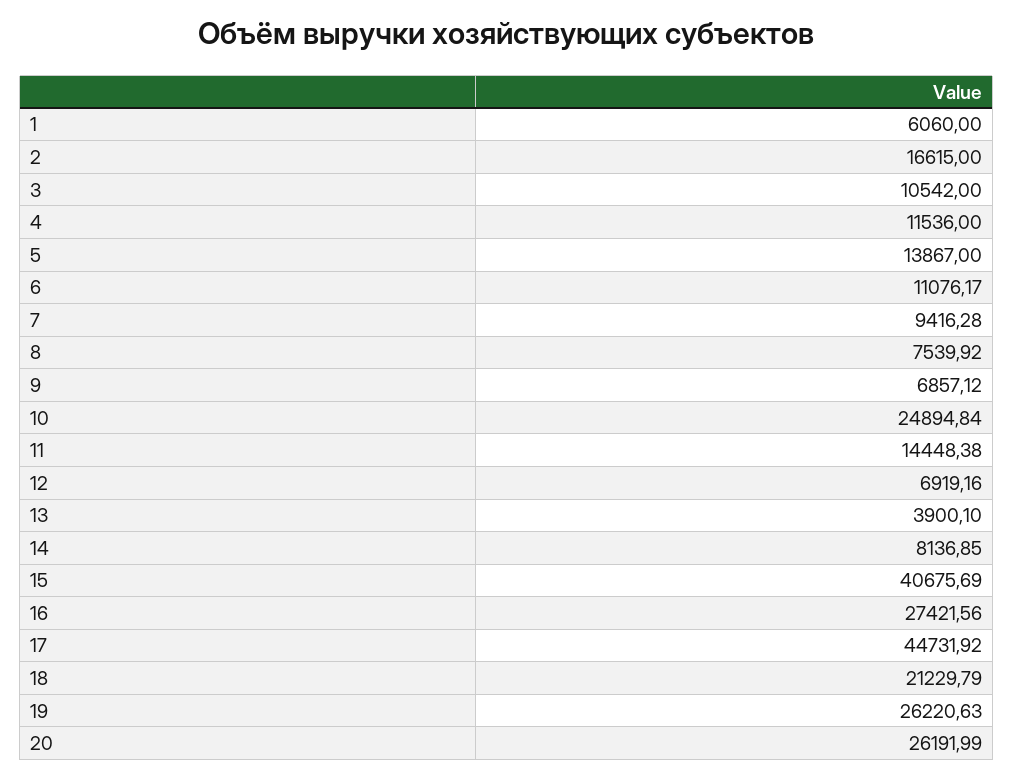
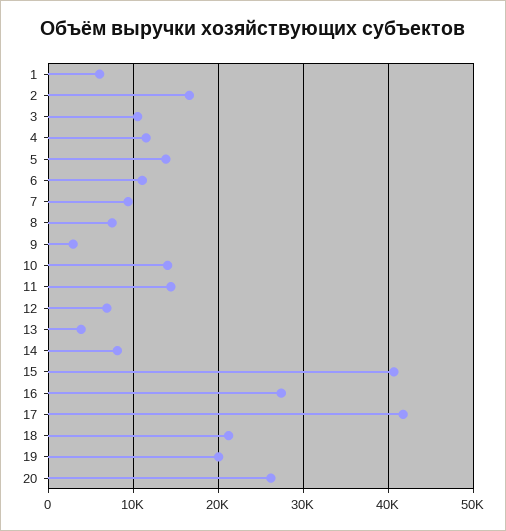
  {
    "1": 6060,
    "2": 16615,
    "3": 10542,
    "4": 11536,
    "5": 13867,
    "6": 11076.17,
    "7": 9416.28,
    "8": 7539.92,
-   "9": 6857.12,
+   "9": 3000,
-   "10": 24894.84,
+   "10": 14000,
    "11": 14448.38,
    "12": 6919.16,
    "13": 3900.1,
    "14": 8136.85,
    "15": 40675.69,
    "16": 27421.56,
-   "17": 44731.92,
+   "17": 42000,
    "18": 21229.79,
-   "19": 26220.63,
+   "19": 20000,
    "20": 26191.99
  }

